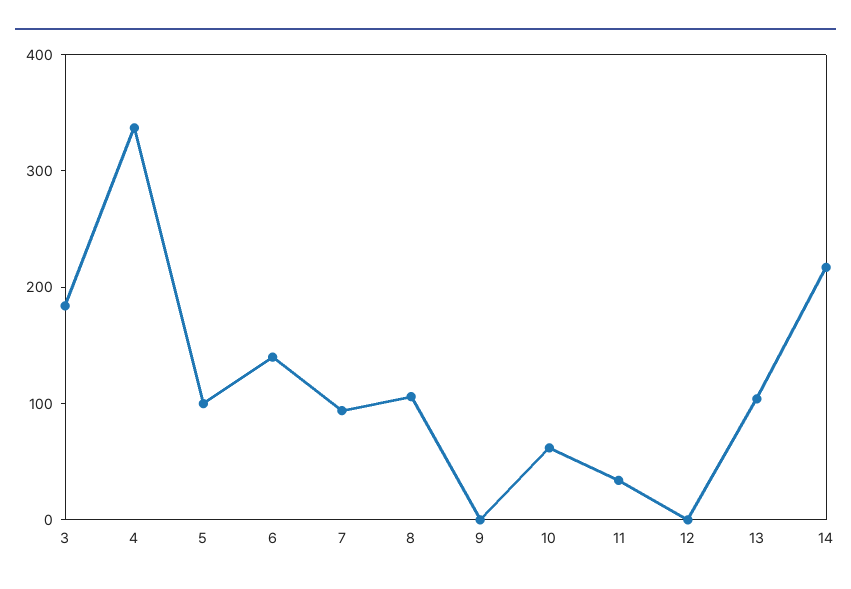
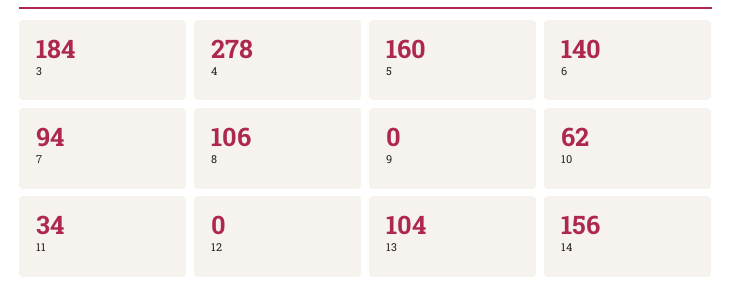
  {
    "3": 184,
-   "4": 340,
+   "4": 278,
-   "5": 100,
+   "5": 160,
    "6": 140,
    "7": 94,
    "8": 106,
    "9": 0,
    "10": 62,
    "11": 34,
    "12": 0,
    "13": 104,
-   "14": 220
+   "14": 156
  }

